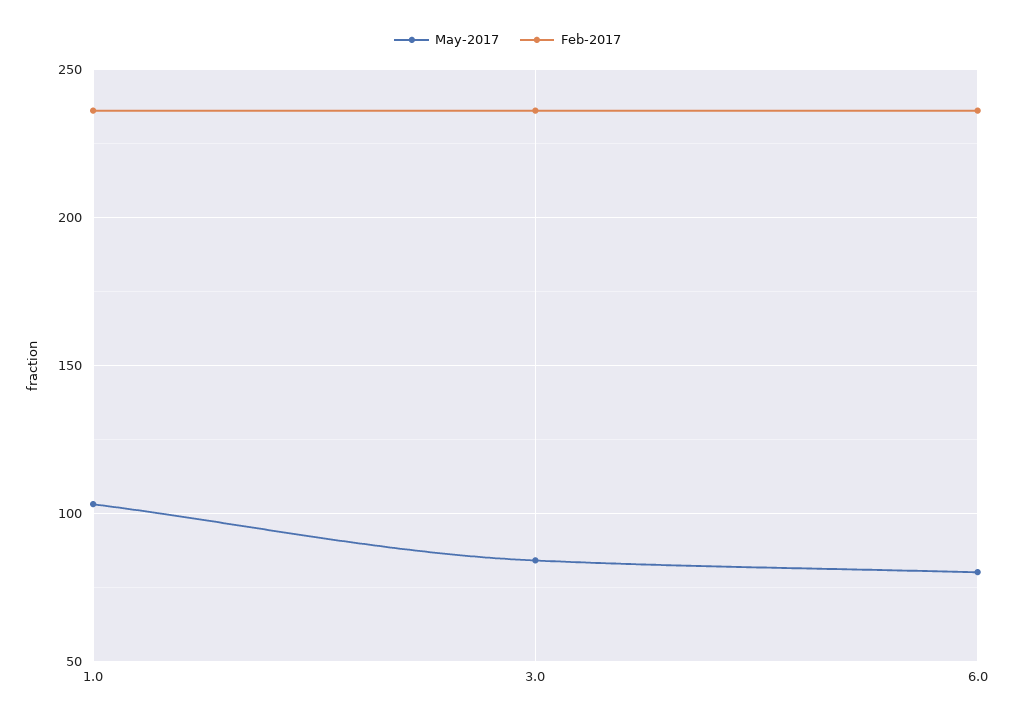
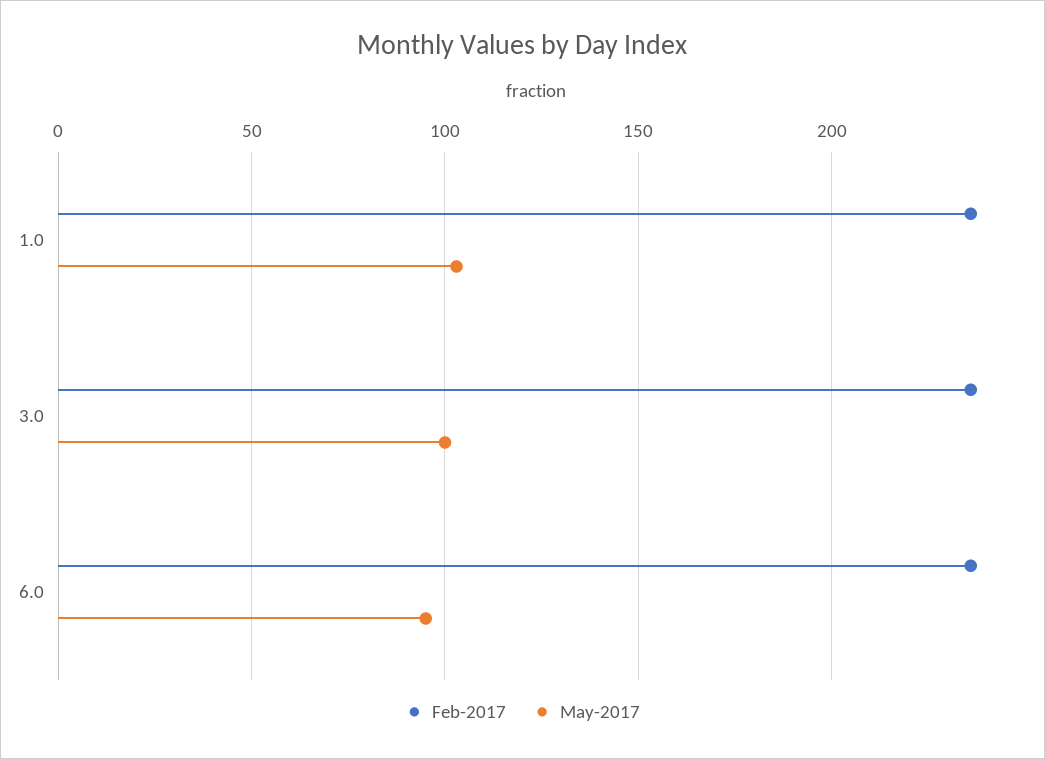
  {
    "May-2017": {
      "1.0": 105,
-     "3.0": 85,
+     "3.0": 100,
-     "6.0": 80
+     "6.0": 95
    },
    "Feb-2017": {
      "1.0": 235,
      "3.0": 235,
      "6.0": 235
    }
  }

